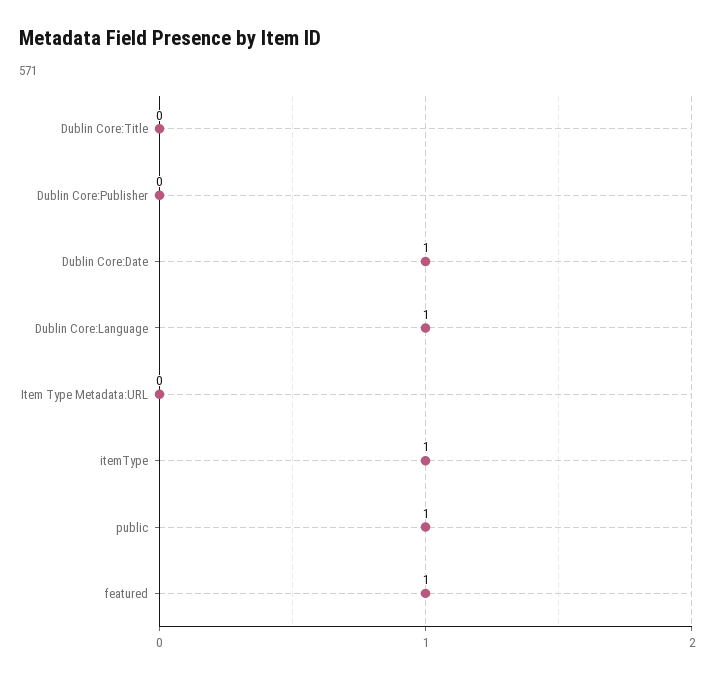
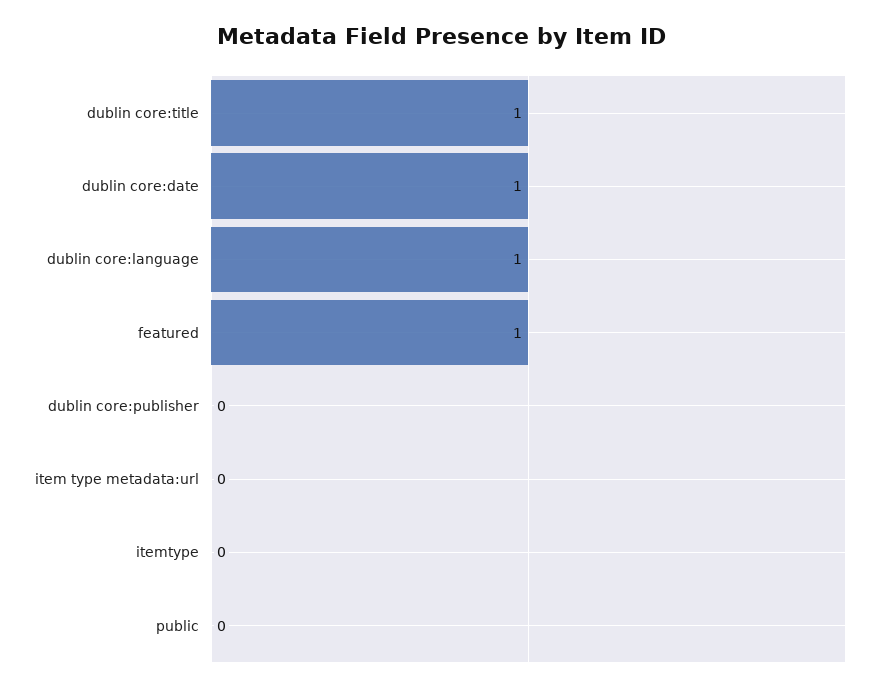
  {
-   "Dublin Core:Title": 0,
+   "Dublin Core:Title": 1,
    "Dublin Core:Publisher": 0,
    "Dublin Core:Date": 1,
    "Dublin Core:Language": 1,
    "Item Type Metadata:URL": 0,
-   "itemType": 1,
+   "itemType": 0,
-   "public": 1,
+   "public": 0,
    "featured": 1
  }

